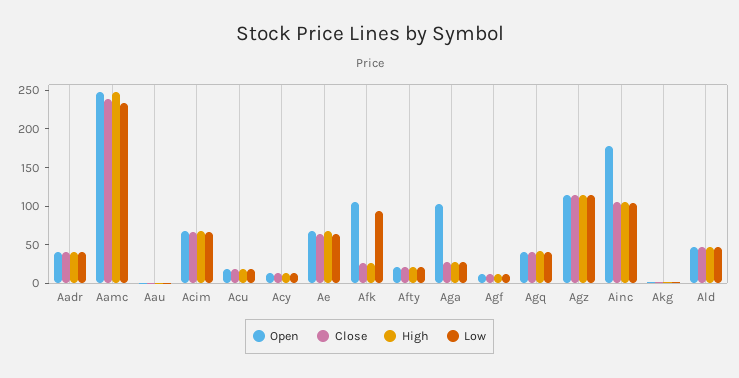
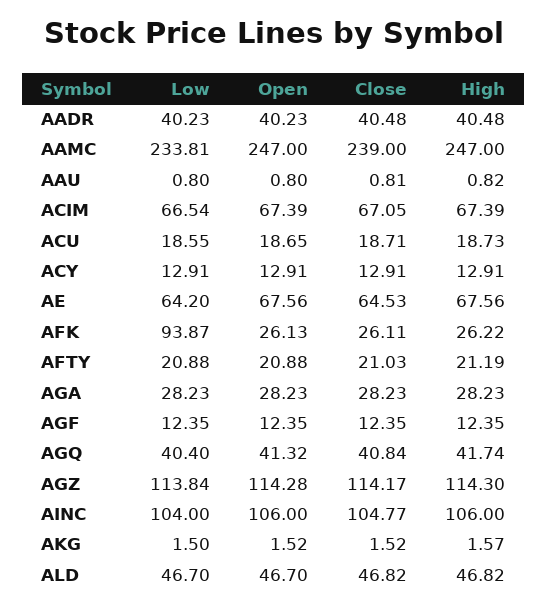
  {
    "Open": {
      "Aadr": 40.23,
      "Aamc": 247,
      "Aau": 0.8,
      "Acim": 67.39,
      "Acu": 18.65,
      "Acy": 12.91,
      "Ae": 67.56,
-     "Afk": 100,
+     "Afk": 26.13,
      "Afty": 20.88,
-     "Aga": 100,
+     "Aga": 28.23,
      "Agf": 12.35,
      "Agq": 41.32,
      "Agz": 114.28,
-     "Ainc": 175,
+     "Ainc": 106,
      "Akg": 1.52,
      "Ald": 46.7
    },
    "Close": {
      "Aadr": 40.48,
      "Aamc": 239,
      "Aau": 0.81,
      "Acim": 67.05,
      "Acu": 18.71,
      "Acy": 12.91,
      "Ae": 64.53,
      "Afk": 26.11,
      "Afty": 21.03,
      "Aga": 28.23,
      "Agf": 12.35,
      "Agq": 40.84,
      "Agz": 114.17,
      "Ainc": 104.77,
      "Akg": 1.52,
      "Ald": 46.82
    },
    "High": {
      "Aadr": 40.48,
      "Aamc": 247,
      "Aau": 0.82,
      "Acim": 67.39,
      "Acu": 18.73,
      "Acy": 12.91,
      "Ae": 67.56,
      "Afk": 26.22,
      "Afty": 21.19,
      "Aga": 28.23,
      "Agf": 12.35,
      "Agq": 41.74,
      "Agz": 114.3,
      "Ainc": 106,
      "Akg": 1.57,
      "Ald": 46.82
    },
    "Low": {
      "Aadr": 40.23,
      "Aamc": 233.81,
      "Aau": 0.8,
      "Acim": 66.54,
      "Acu": 18.55,
      "Acy": 12.91,
      "Ae": 64.2,
      "Afk": 93.87,
      "Afty": 20.88,
      "Aga": 28.23,
      "Agf": 12.35,
      "Agq": 40.4,
      "Agz": 113.84,
      "Ainc": 104,
      "Akg": 1.5,
      "Ald": 46.7
    }
  }

